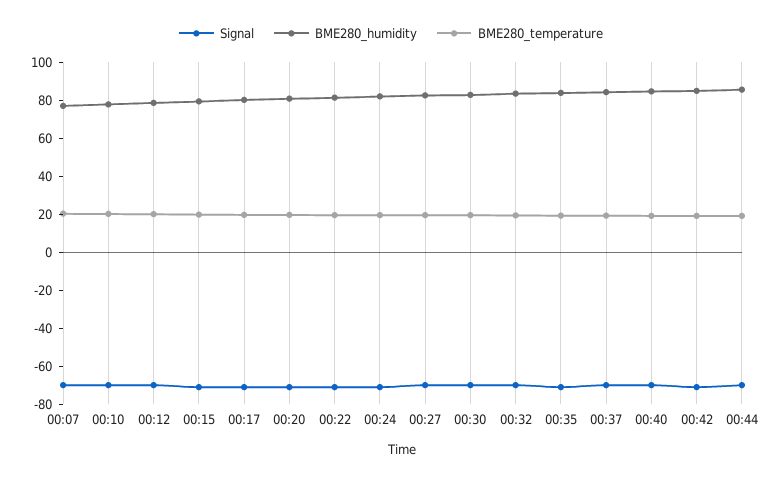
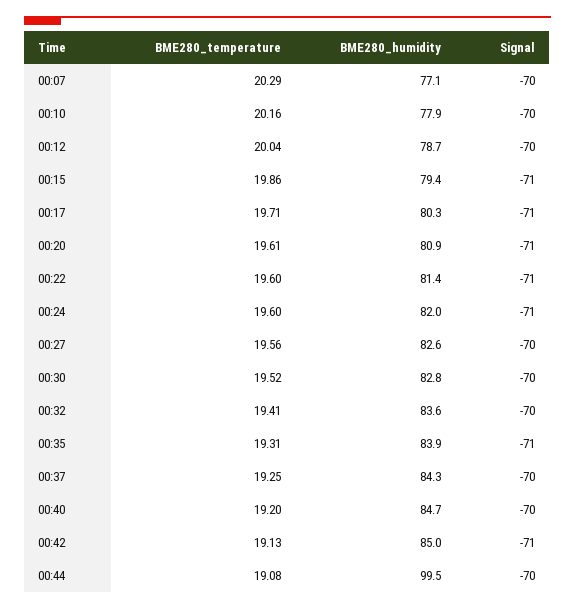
  {
    "Signal": {
      "00:07": -70,
      "00:10": -70,
      "00:12": -70,
      "00:15": -71,
      "00:17": -71,
      "00:20": -71,
      "00:22": -71,
      "00:24": -71,
      "00:27": -70,
      "00:30": -70,
      "00:32": -70,
      "00:35": -71,
      "00:37": -70,
      "00:40": -70,
      "00:42": -71,
      "00:44": -70
    },
    "BME280_humidity": {
      "00:07": 77.1,
      "00:10": 77.9,
      "00:12": 78.7,
      "00:15": 79.4,
      "00:17": 80.3,
      "00:20": 80.9,
      "00:22": 81.4,
      "00:24": 82,
      "00:27": 82.6,
      "00:30": 82.8,
      "00:32": 83.6,
      "00:35": 83.9,
      "00:37": 84.3,
      "00:40": 84.7,
      "00:42": 85,
-     "00:44": 85
+     "00:44": 99.5
    },
    "BME280_temperature": {
      "00:07": 20.29,
      "00:10": 20.16,
      "00:12": 20.04,
      "00:15": 19.86,
      "00:17": 19.71,
      "00:20": 19.61,
      "00:22": 19.6,
      "00:24": 19.6,
      "00:27": 19.56,
      "00:30": 19.52,
      "00:32": 19.41,
      "00:35": 19.31,
      "00:37": 19.25,
      "00:40": 19.2,
      "00:42": 19.13,
      "00:44": 19.08
    }
  }

